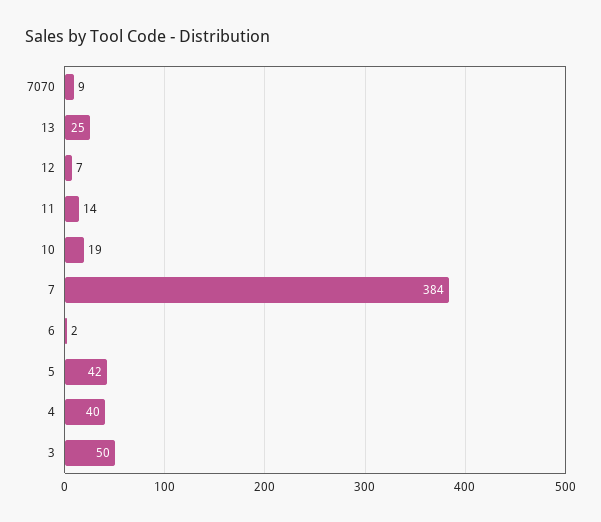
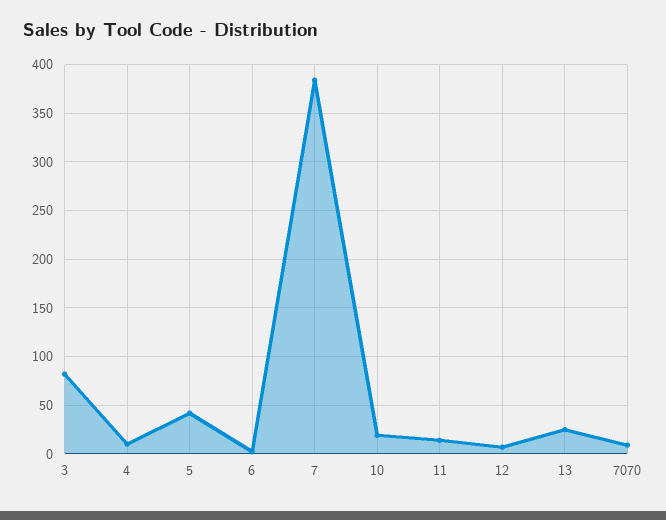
  {
    "7070": 9,
    "13": 25,
    "12": 7,
    "11": 14,
    "10": 19,
    "7": 384,
    "6": 2,
    "5": 42,
-   "4": 40,
+   "4": 10,
-   "3": 50
+   "3": 80
  }

